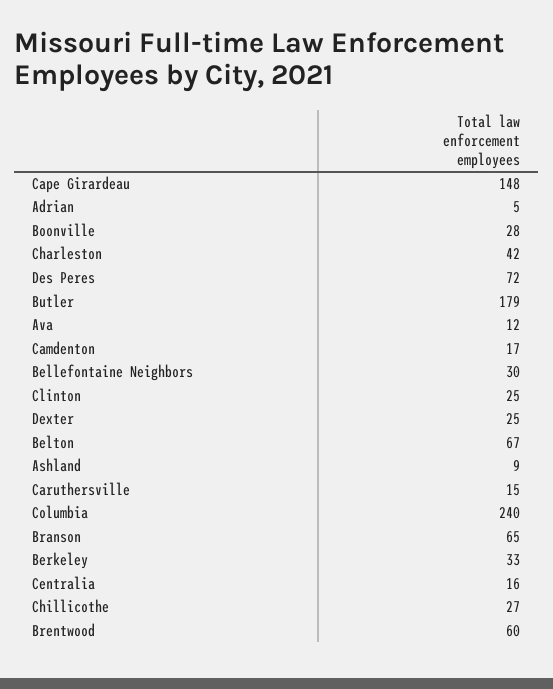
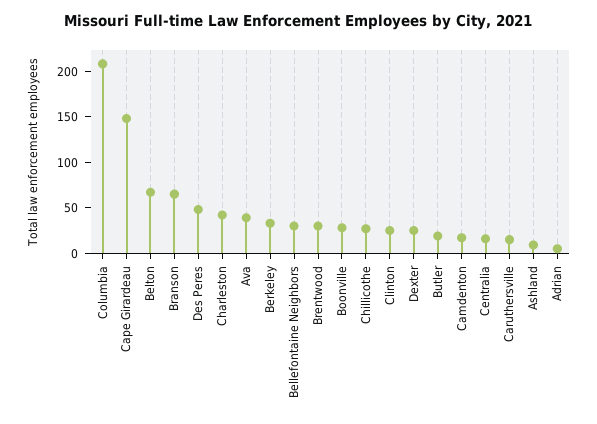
  {
    "Cape Girardeau": 148,
    "Adrian": 5,
    "Boonville": 28,
    "Charleston": 42,
-   "Des Peres": 72,
+   "Des Peres": 50,
-   "Butler": 179,
+   "Butler": 20,
-   "Ava": 12,
+   "Ava": 40,
    "Camdenton": 17,
    "Bellefontaine Neighbors": 30,
    "Clinton": 25,
    "Dexter": 25,
    "Belton": 67,
    "Ashland": 9,
    "Caruthersville": 15,
-   "Columbia": 240,
+   "Columbia": 210,
    "Branson": 65,
    "Berkeley": 33,
    "Centralia": 16,
    "Chillicothe": 27,
-   "Brentwood": 60
+   "Brentwood": 30
  }

